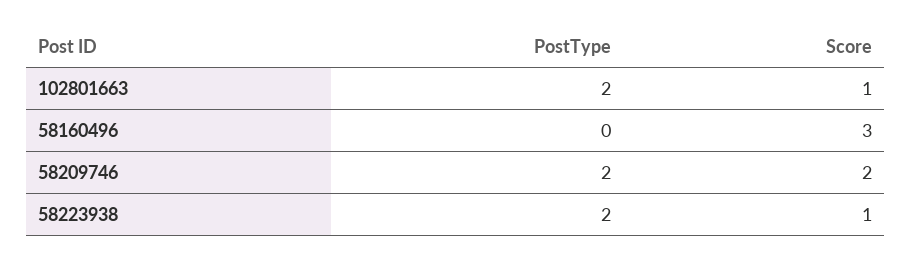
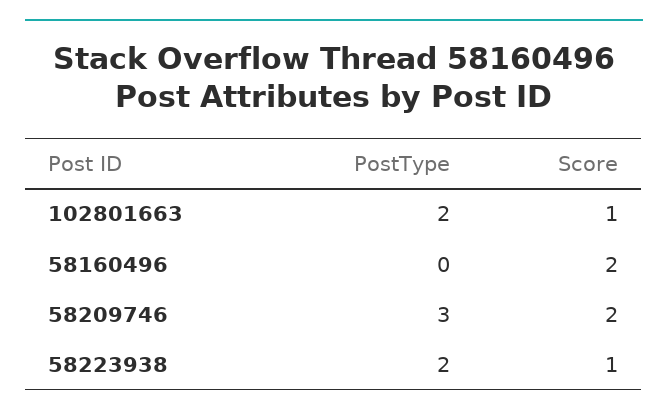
  {
    "PostType": {
      "102801663": 2,
      "58160496": 0,
-     "58209746": 2,
+     "58209746": 3,
      "58223938": 2
    },
    "Score": {
      "102801663": 1,
-     "58160496": 3,
+     "58160496": 2,
      "58209746": 2,
      "58223938": 1
    }
  }

